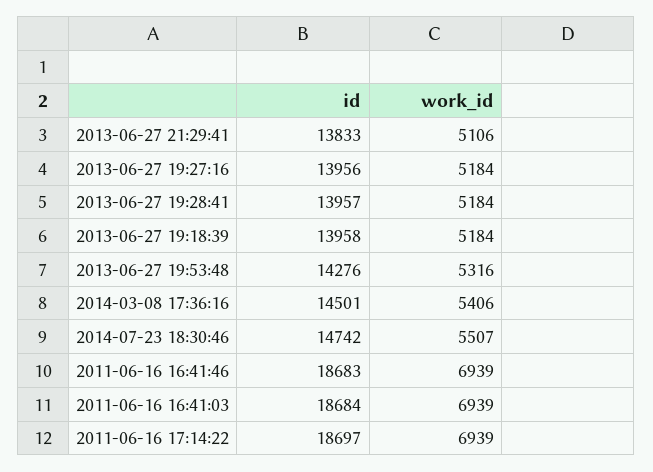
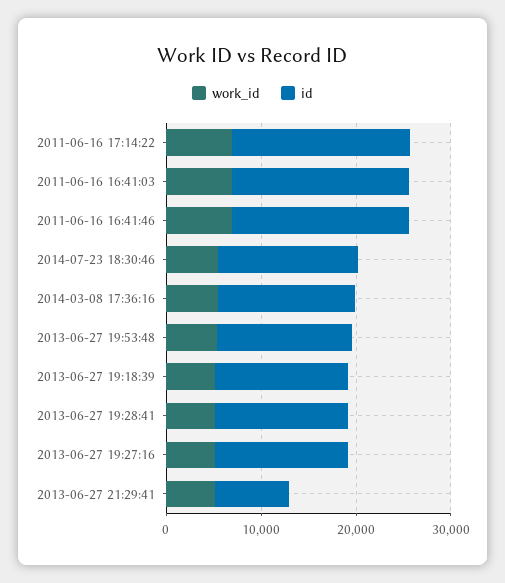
  {
    "id": {
-     "2013-06-27 21:29:41": 13833,
+     "2013-06-27 21:29:41": 8000,
      "2013-06-27 19:27:16": 13956,
      "2013-06-27 19:28:41": 13957,
      "2013-06-27 19:18:39": 13958,
      "2013-06-27 19:53:48": 14276,
      "2014-03-08 17:36:16": 14501,
      "2014-07-23 18:30:46": 14742,
      "2011-06-16 16:41:46": 18683,
      "2011-06-16 16:41:03": 18684,
      "2011-06-16 17:14:22": 18697
    },
    "work_id": {
      "2013-06-27 21:29:41": 5106,
      "2013-06-27 19:27:16": 5184,
      "2013-06-27 19:28:41": 5184,
      "2013-06-27 19:18:39": 5184,
      "2013-06-27 19:53:48": 5316,
      "2014-03-08 17:36:16": 5406,
      "2014-07-23 18:30:46": 5507,
      "2011-06-16 16:41:46": 6939,
      "2011-06-16 16:41:03": 6939,
      "2011-06-16 17:14:22": 6939
    }
  }

